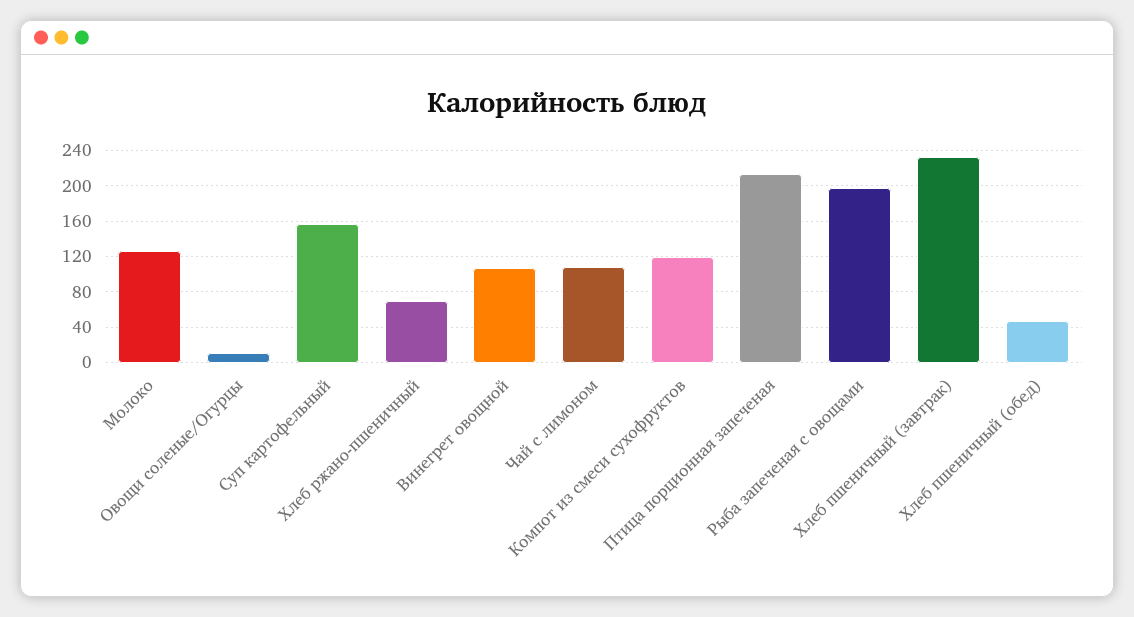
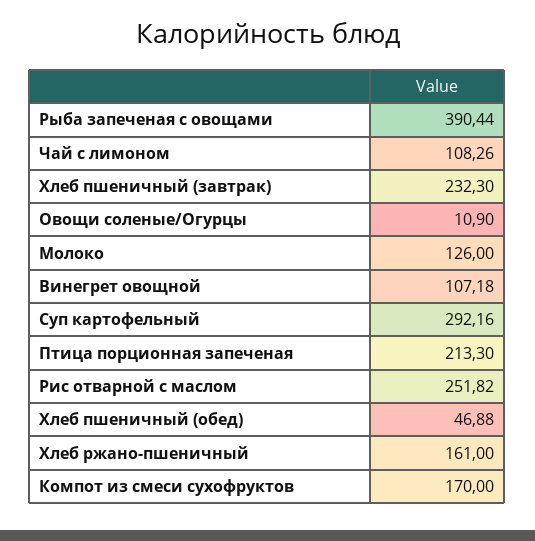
  {
    "Молоко": 126,
    "Овощи соленые/Огурцы": 10.9,
-   "Суп картофельный": 160,
+   "Суп картофельный": 292.16,
-   "Хлеб ржано-пшеничный": 70,
+   "Хлеб ржано-пшеничный": 161,
    "Винегрет овощной": 107.18,
    "Чай с лимоном": 108.26,
-   "Компот из смеси сухофруктов": 120,
+   "Компот из смеси сухофруктов": 170,
    "Птица порционная запеченая": 213.3,
-   "Рыба запеченая с овощами": 200,
+   "Рыба запеченая с овощами": 390.44,
    "Хлеб пшеничный (завтрак)": 232.3,
-   "Хлеб пшеничный (обед)": 46.88
+   "Хлеб пшеничный (обед)": 46.88,
+   "Рис отварной с маслом": 251.82
  }

